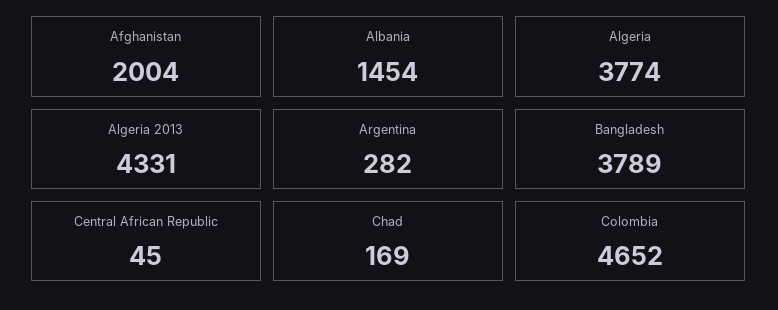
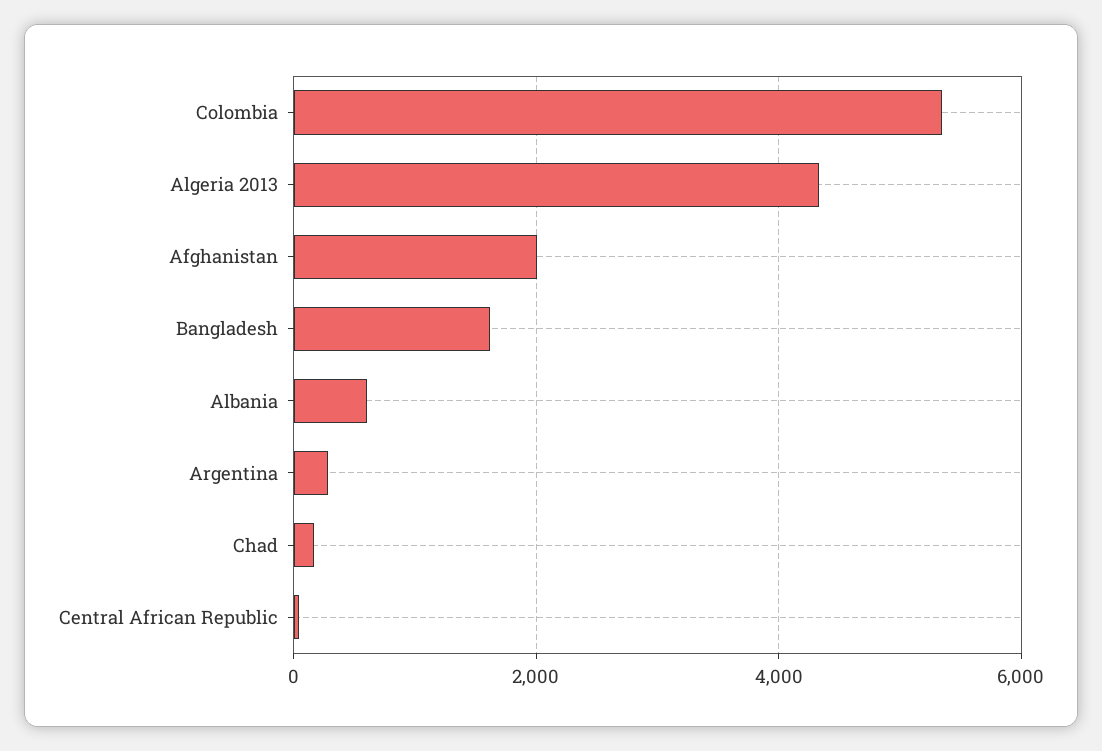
  {
    "Afghanistan": 2004,
-   "Albania": 1454,
+   "Albania": 600,
-   "Algeria": 3774,
    "Algeria 2013": 4331,
    "Argentina": 282,
-   "Bangladesh": 3789,
+   "Bangladesh": 1600,
    "Central African Republic": 45,
    "Chad": 169,
-   "Colombia": 4652
+   "Colombia": 5400
  }

